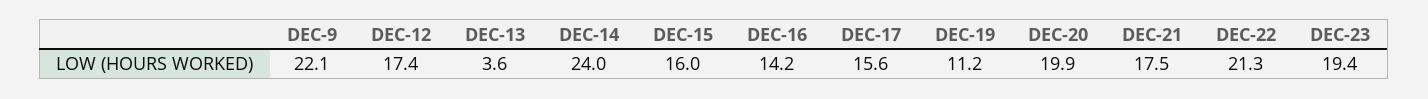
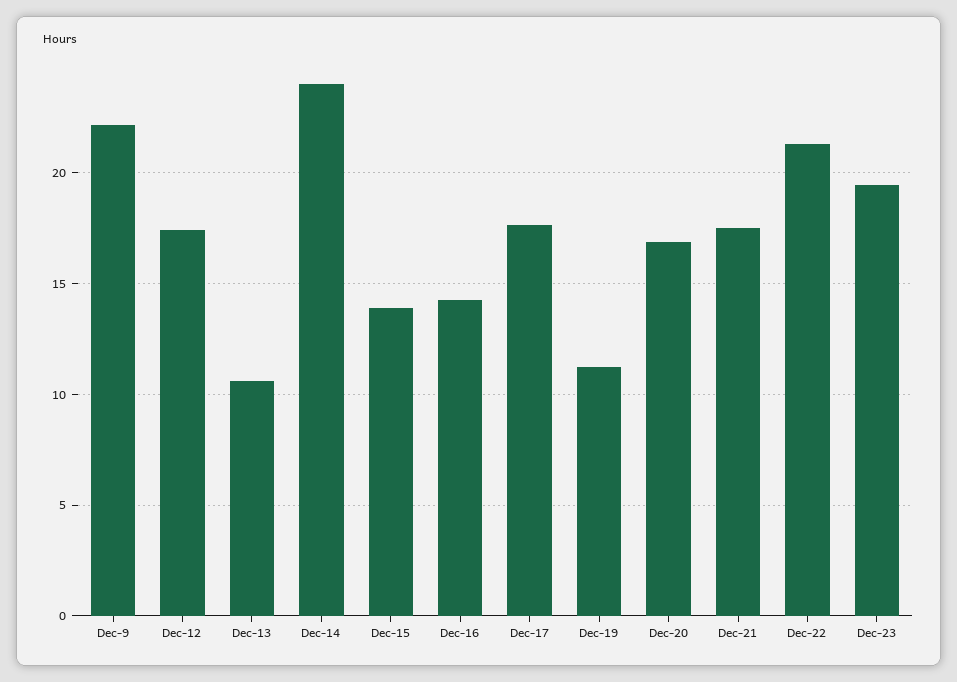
  {
    "DEC-9": 22.1,
    "DEC-12": 17.4,
-   "DEC-13": 3.6,
+   "DEC-13": 10.5,
    "DEC-14": 24,
-   "DEC-15": 16,
+   "DEC-15": 14,
    "DEC-16": 14.2,
-   "DEC-17": 15.6,
+   "DEC-17": 17.5,
    "DEC-19": 11.2,
-   "DEC-20": 19.9,
+   "DEC-20": 17,
    "DEC-21": 17.5,
    "DEC-22": 21.3,
    "DEC-23": 19.4
  }

